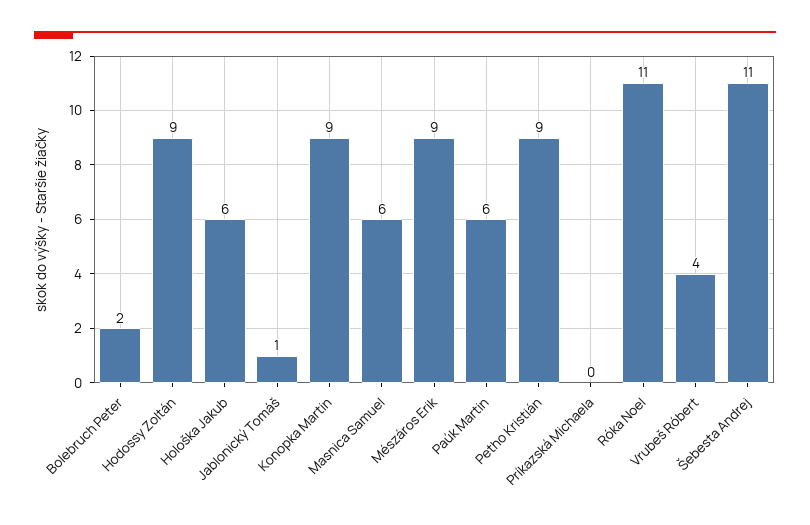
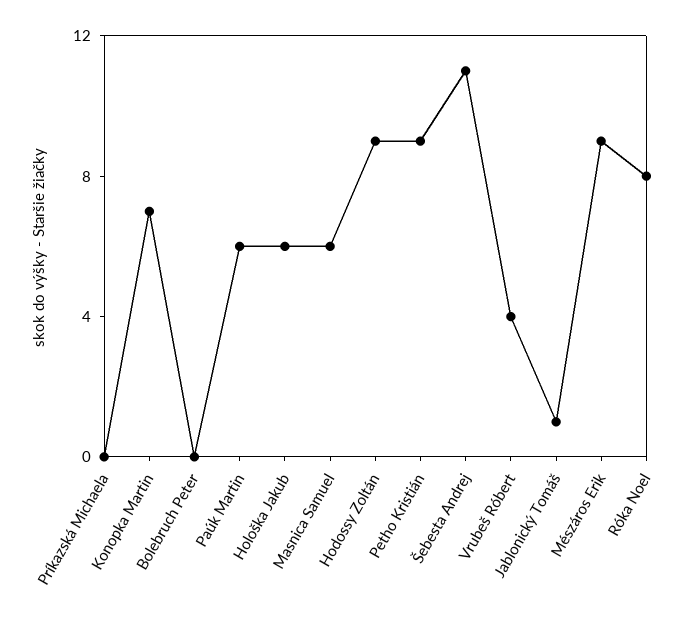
  {
-   "Bolebruch Peter": 2,
+   "Bolebruch Peter": 0,
    "Hodossy Zoltán": 9,
    "Hološka Jakub": 6,
    "Jablonický Tomáš": 1,
-   "Konopka Martin": 9,
+   "Konopka Martin": 7,
    "Masnica Samuel": 6,
    "Mészáros Erik": 9,
    "Paúk Martin": 6,
    "Petho Kristián": 9,
    "Príkazská Michaela": 0,
-   "Róka Noel": 11,
+   "Róka Noel": 8,
    "Vrubeš Róbert": 4,
    "Šebesta Andrej": 11
  }

